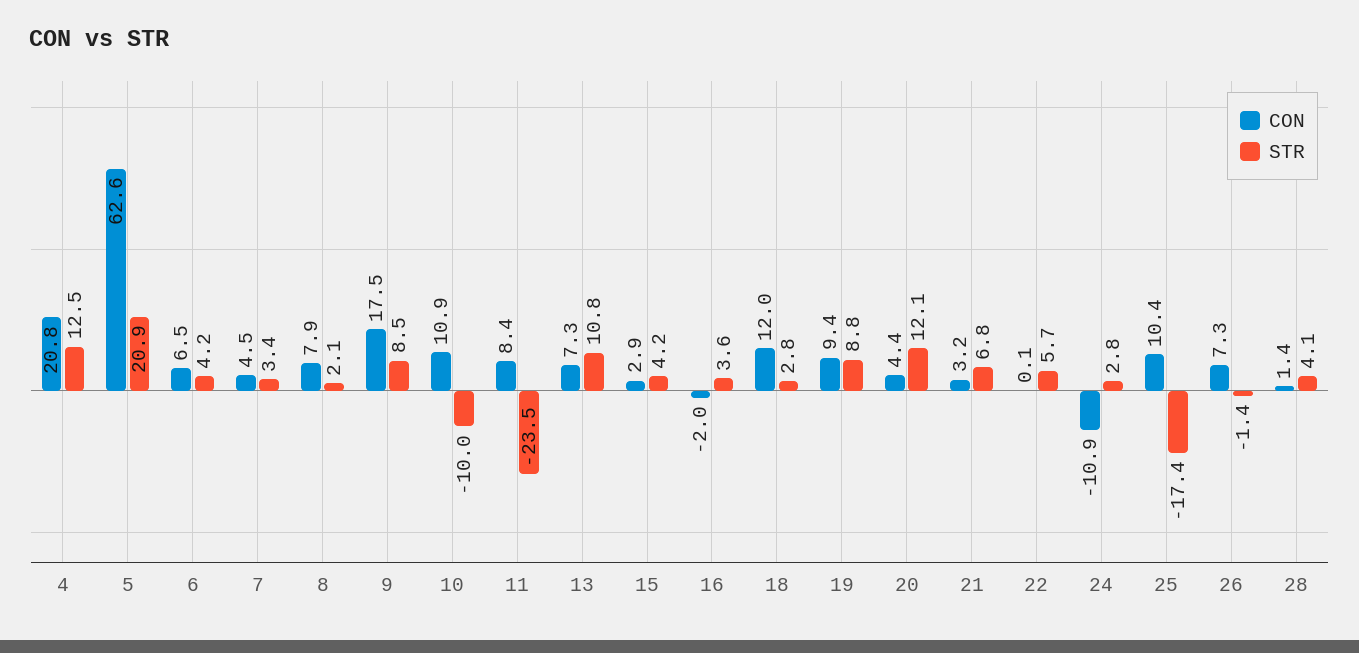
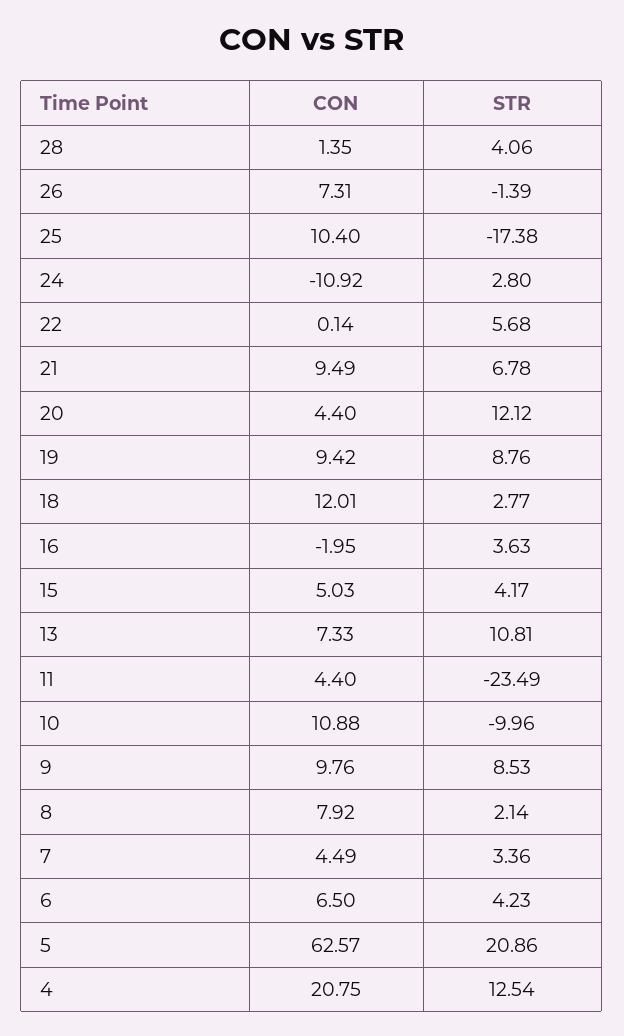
  {
    "CON": {
      "4": 20.75,
      "5": 62.57,
      "6": 6.5,
      "7": 4.49,
      "8": 7.92,
-     "9": 17.5,
+     "9": 9.76,
      "10": 10.88,
-     "11": 8.4,
+     "11": 4.4,
      "13": 7.33,
-     "15": 2.9,
+     "15": 5.03,
      "16": -1.95,
      "18": 12.01,
      "19": 9.42,
      "20": 4.4,
-     "21": 3.2,
+     "21": 9.49,
      "22": 0.14,
      "24": -10.92,
      "25": 10.4,
      "26": 7.31,
      "28": 1.35
    },
    "STR": {
      "4": 12.54,
      "5": 20.86,
      "6": 4.23,
      "7": 3.36,
      "8": 2.14,
      "9": 8.53,
      "10": -9.96,
      "11": -23.49,
      "13": 10.81,
      "15": 4.17,
      "16": 3.63,
      "18": 2.77,
      "19": 8.76,
      "20": 12.12,
      "21": 6.78,
      "22": 5.68,
      "24": 2.8,
      "25": -17.38,
      "26": -1.39,
      "28": 4.06
    }
  }

